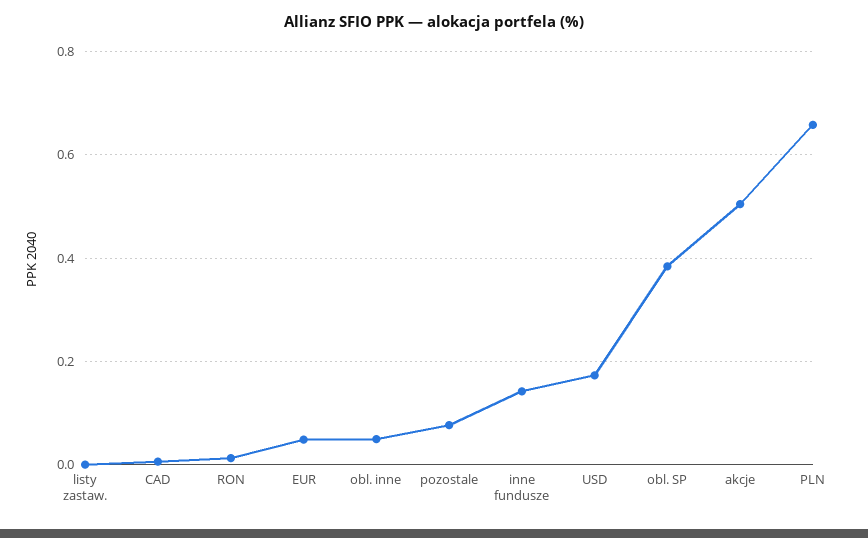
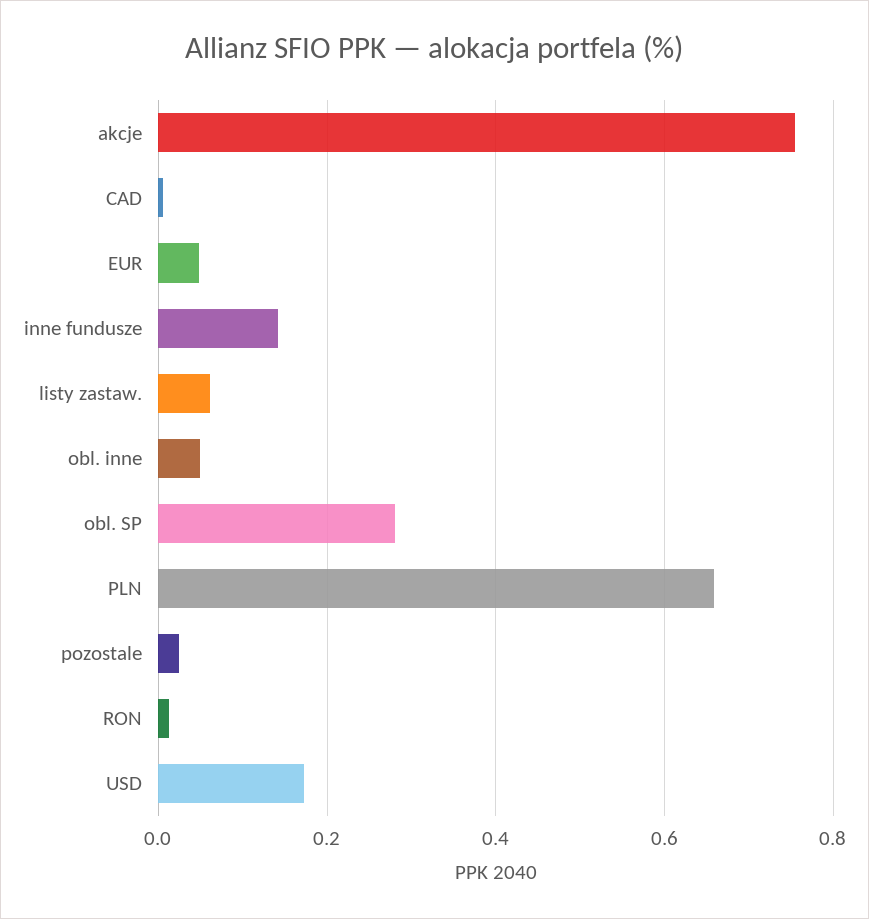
  {
-   "listy zastaw.": 0,
+   "listy zastaw.": 0.06,
    "CAD": 0,
    "RON": 0.02,
    "EUR": 0.04,
    "obl. inne": 0.04,
-   "pozostale": 0.08,
+   "pozostale": 0.02,
    "inne fundusze": 0.14,
    "USD": 0.18,
-   "obl. SP": 0.38,
+   "obl. SP": 0.28,
-   "akcje": 0.5,
+   "akcje": 0.76,
    "PLN": 0.66
  }

